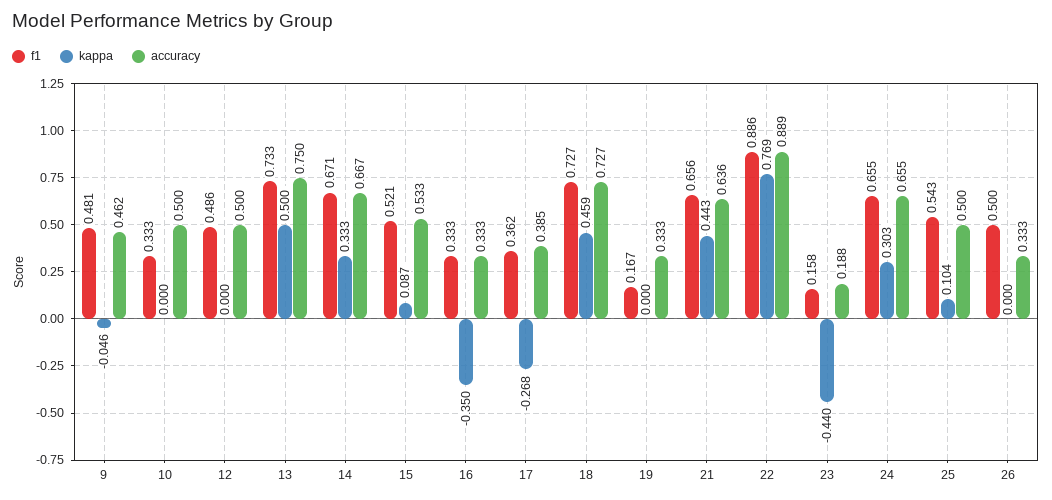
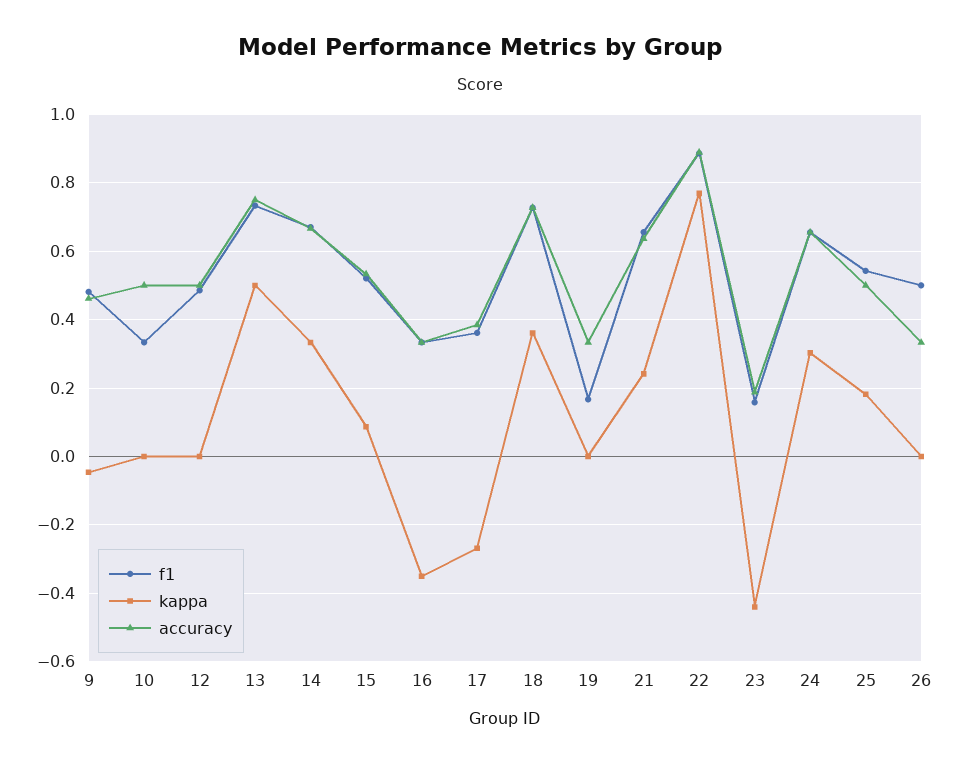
  {
    "f1": {
      "9": 0.481,
      "10": 0.333,
      "12": 0.486,
      "13": 0.733,
      "14": 0.671,
      "15": 0.521,
      "16": 0.333,
      "17": 0.362,
      "18": 0.727,
      "19": 0.167,
      "21": 0.656,
      "22": 0.886,
      "23": 0.158,
      "24": 0.655,
      "25": 0.543,
      "26": 0.5
    },
    "kappa": {
      "9": -0.046,
      "10": 0,
      "12": 0,
      "13": 0.5,
      "14": 0.333,
      "15": 0.087,
      "16": -0.35,
      "17": -0.268,
-     "18": 0.459,
+     "18": 0.36,
      "19": 0,
-     "21": 0.443,
+     "21": 0.24,
      "22": 0.769,
      "23": -0.44,
      "24": 0.303,
-     "25": 0.104,
+     "25": 0.18,
      "26": 0
    },
    "accuracy": {
      "9": 0.462,
      "10": 0.5,
      "12": 0.5,
      "13": 0.75,
      "14": 0.667,
      "15": 0.533,
      "16": 0.333,
      "17": 0.385,
      "18": 0.727,
      "19": 0.333,
      "21": 0.636,
      "22": 0.889,
      "23": 0.188,
      "24": 0.655,
      "25": 0.5,
      "26": 0.333
    }
  }

